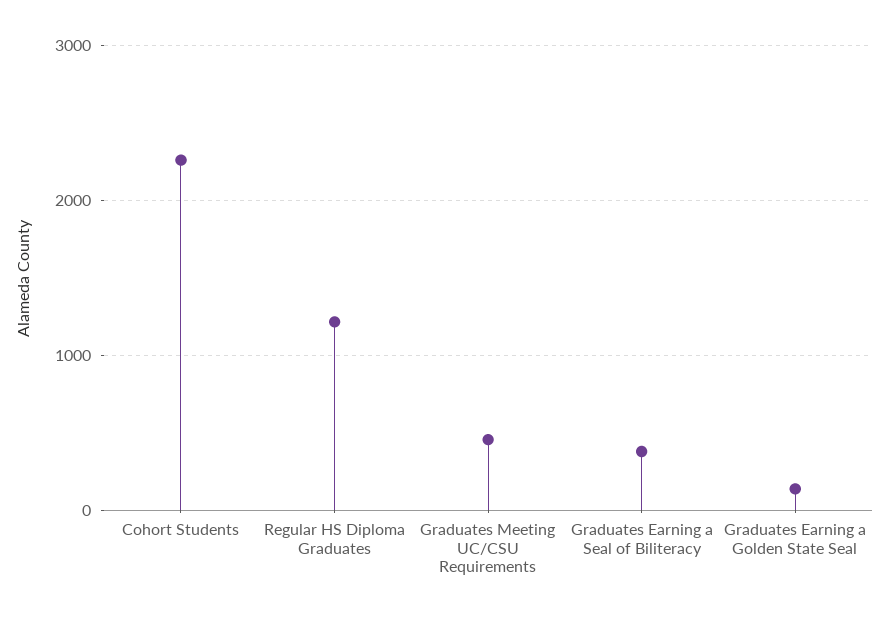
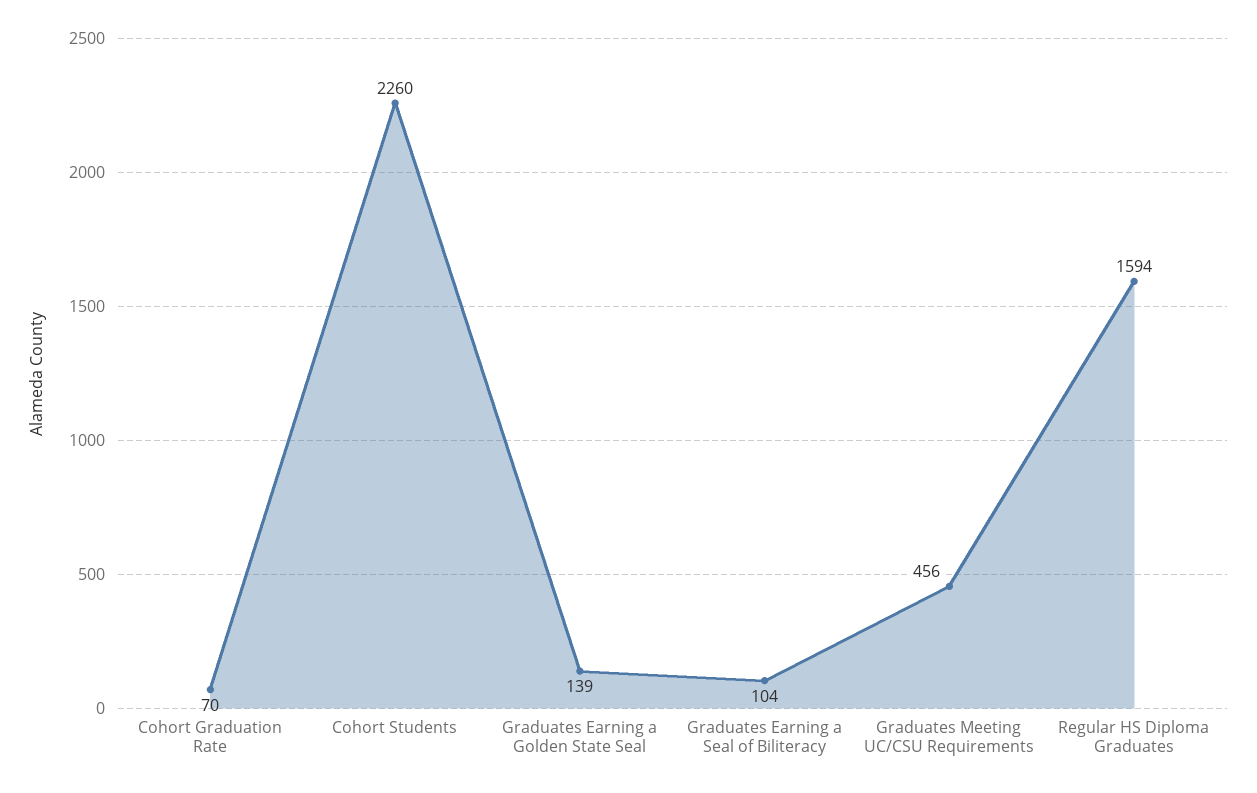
  {
    "Cohort Students": 2260,
-   "Regular HS Diploma Graduates": 1200,
+   "Regular HS Diploma Graduates": 1594,
    "Graduates Meeting UC/CSU Requirements": 456,
-   "Graduates Earning a Seal of Biliteracy": 400,
+   "Graduates Earning a Seal of Biliteracy": 104,
-   "Graduates Earning a Golden State Seal": 139
+   "Graduates Earning a Golden State Seal": 139,
+   "Cohort Graduation Rate": 70
  }

